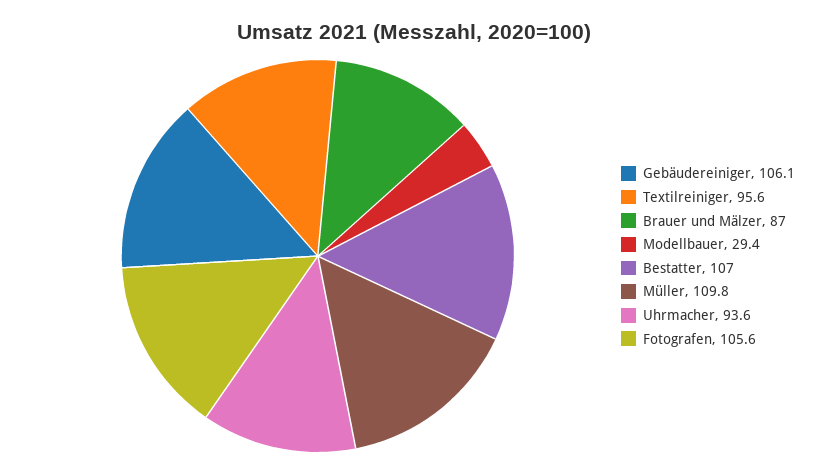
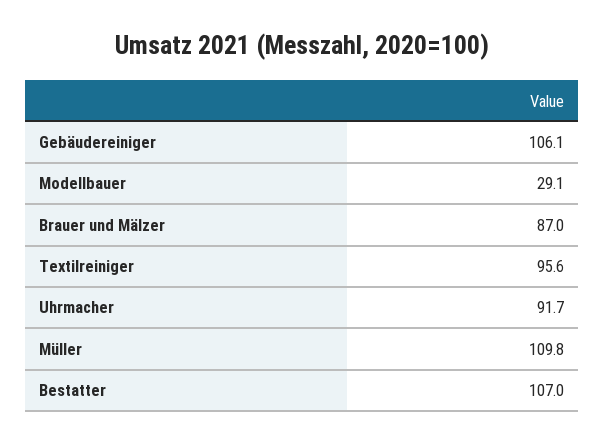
  {
    "Gebäudereiniger": 106.1,
    "Textilreiniger": 95.6,
    "Brauer und Mälzer": 87,
-   "Modellbauer": 29.4,
+   "Modellbauer": 29.1,
    "Bestatter": 107,
    "Müller": 109.8,
-   "Uhrmacher": 93.6,
+   "Uhrmacher": 91.7
-   "Fotografen": 105.6
  }

